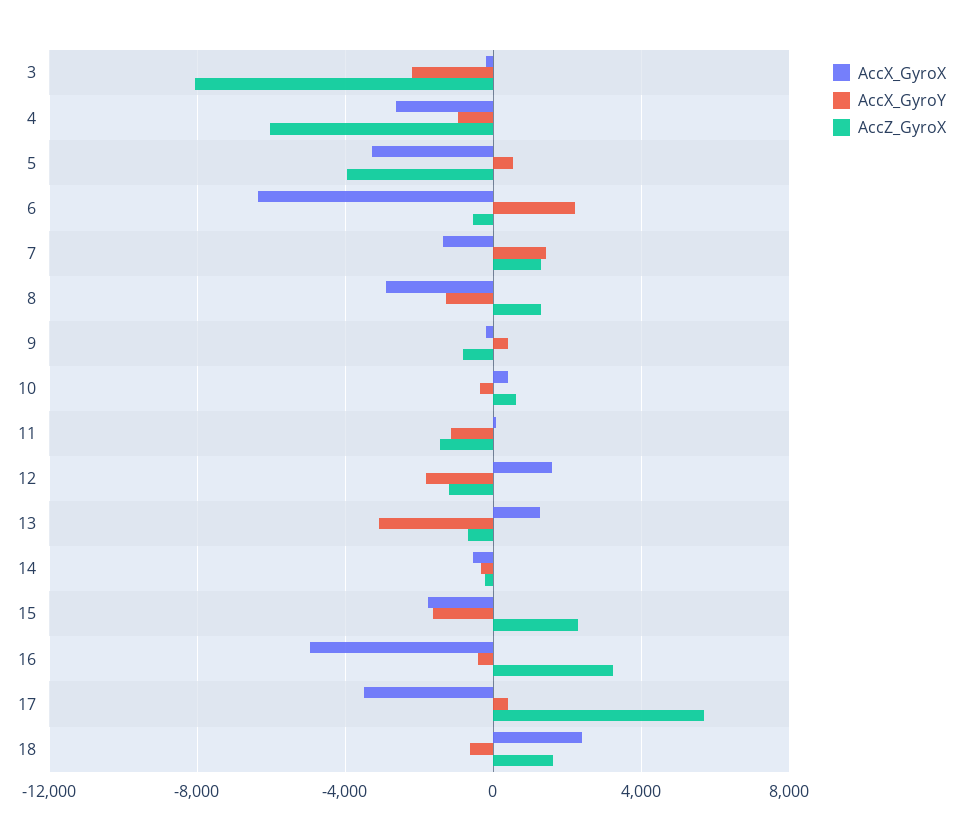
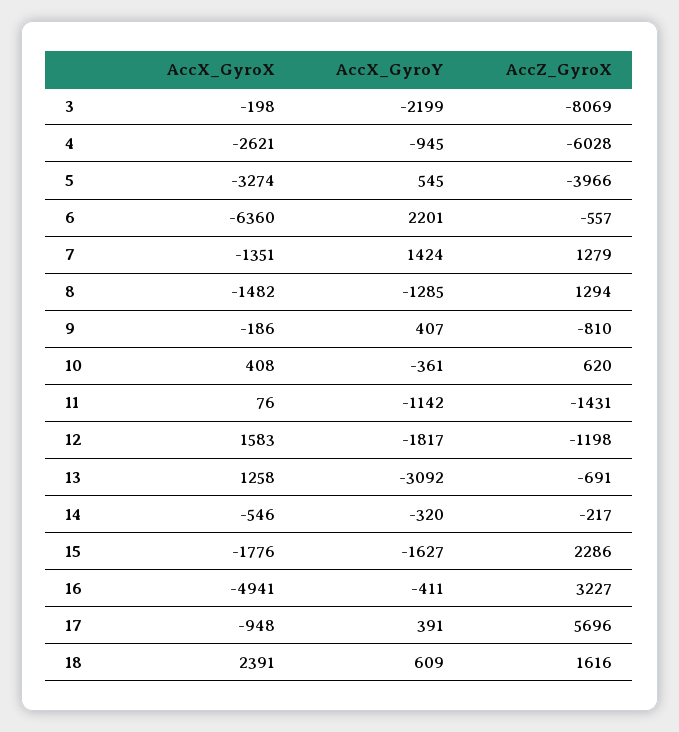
  {
    "AccX_GyroX": {
      "3": -198,
      "4": -2621,
      "5": -3274,
      "6": -6360,
      "7": -1351,
-     "8": -3000,
+     "8": -1482,
      "9": -186,
      "10": 408,
      "11": 76,
      "12": 1583,
      "13": 1258,
      "14": -546,
      "15": -1776,
      "16": -4941,
-     "17": -3500,
+     "17": -948,
      "18": 2391
    },
    "AccX_GyroY": {
      "3": -2199,
      "4": -945,
      "5": 545,
      "6": 2201,
      "7": 1424,
      "8": -1285,
      "9": 407,
      "10": -361,
      "11": -1142,
      "12": -1817,
      "13": -3092,
      "14": -320,
      "15": -1627,
      "16": -411,
      "17": 391,
-     "18": -500
+     "18": 609
    },
    "AccZ_GyroX": {
      "3": -8069,
      "4": -6028,
      "5": -3966,
      "6": -557,
      "7": 1279,
      "8": 1294,
      "9": -810,
      "10": 620,
      "11": -1431,
      "12": -1198,
      "13": -691,
      "14": -217,
      "15": 2286,
      "16": 3227,
      "17": 5696,
      "18": 1616
    }
  }

